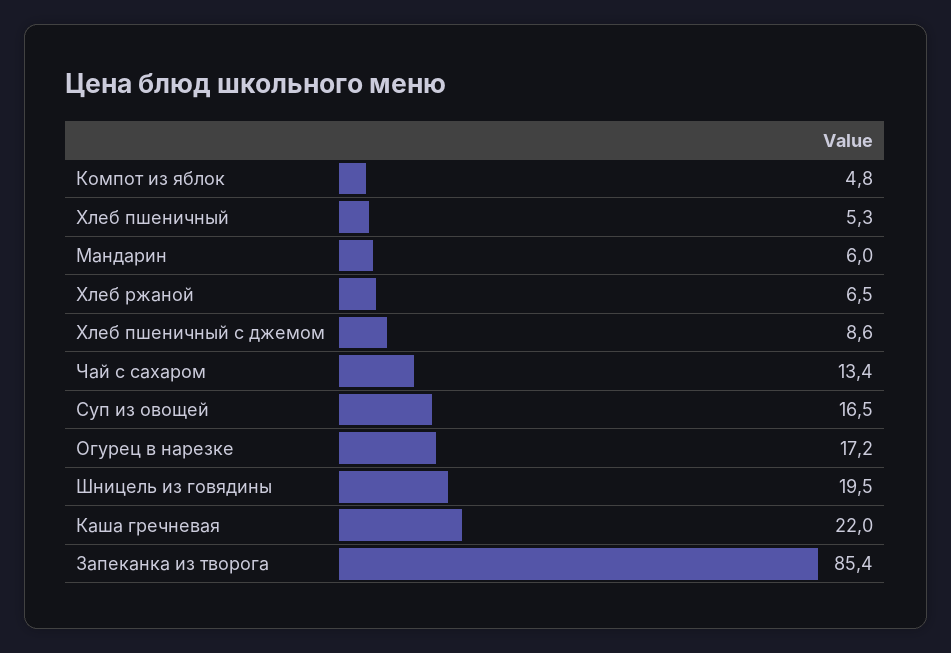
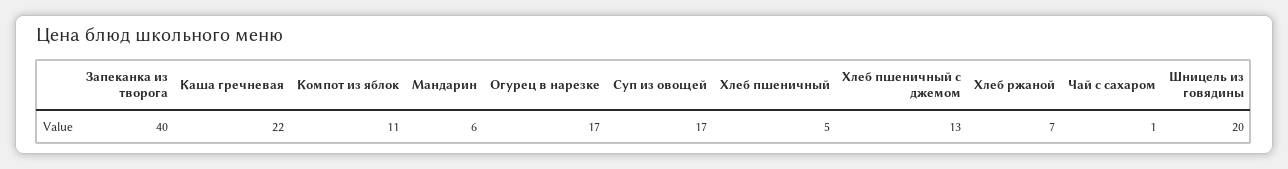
  {
-   "Компот из яблок": 4.8,
+   "Компот из яблок": 11,
    "Хлеб пшеничный": 5.3,
    "Мандарин": 6,
    "Хлеб ржаной": 6.5,
-   "Хлеб пшеничный с джемом": 8.6,
+   "Хлеб пшеничный с джемом": 13,
-   "Чай с сахаром": 13.4,
+   "Чай с сахаром": 1,
    "Суп из овощей": 16.5,
    "Огурец в нарезке": 17.2,
    "Шницель из говядины": 19.5,
    "Каша гречневая": 22,
-   "Запеканка из творога": 85.4
+   "Запеканка из творога": 40
  }

